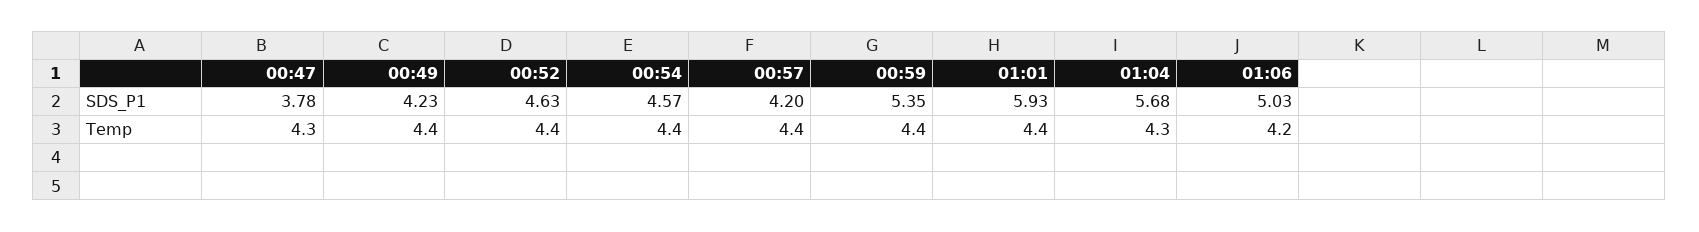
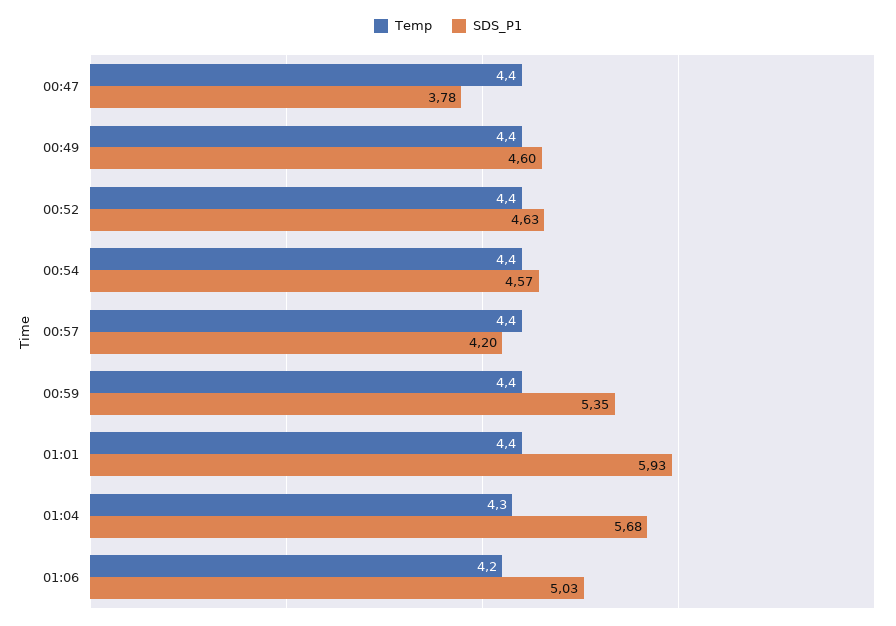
  {
    "SDS_P1": {
      "00:47": 3.78,
-     "00:49": 4.23,
+     "00:49": 4.6,
      "00:52": 4.63,
      "00:54": 4.57,
      "00:57": 4.2,
      "00:59": 5.35,
      "01:01": 5.93,
      "01:04": 5.68,
      "01:06": 5.03
    },
    "Temp": {
-     "00:47": 4.3,
+     "00:47": 4.4,
      "00:49": 4.4,
      "00:52": 4.4,
      "00:54": 4.4,
      "00:57": 4.4,
      "00:59": 4.4,
      "01:01": 4.4,
      "01:04": 4.3,
      "01:06": 4.2
    }
  }

